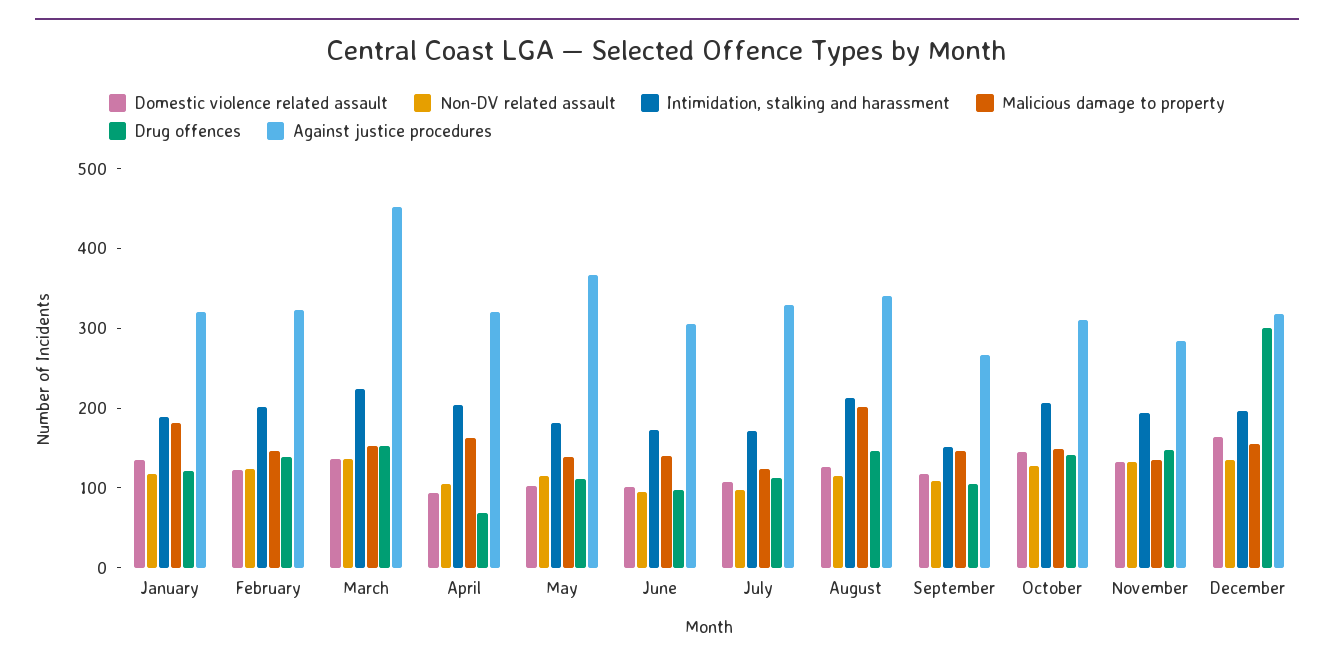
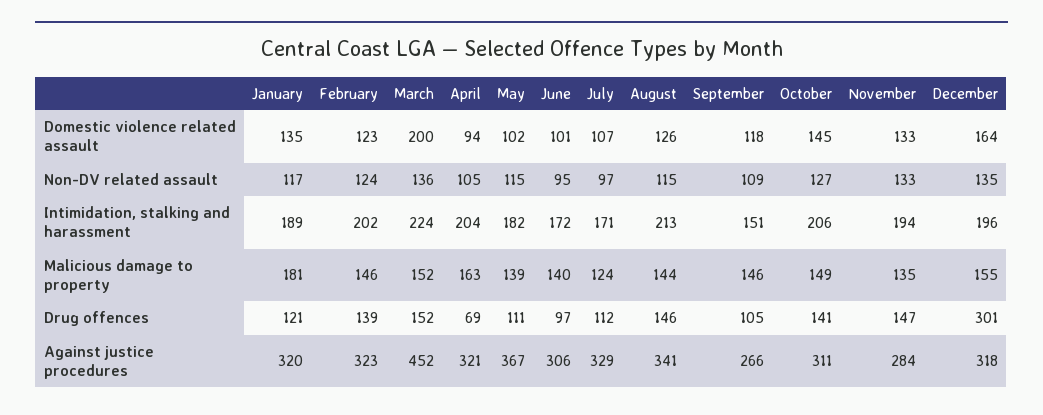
  {
    "Domestic violence related assault": {
      "January": 135,
      "February": 123,
-     "March": 140,
+     "March": 200,
      "April": 94,
      "May": 102,
      "June": 101,
      "July": 107,
      "August": 126,
      "September": 118,
      "October": 145,
      "November": 133,
      "December": 164
    },
    "Non-DV related assault": {
      "January": 117,
      "February": 124,
      "March": 136,
      "April": 105,
      "May": 115,
      "June": 95,
      "July": 97,
      "August": 115,
      "September": 109,
      "October": 127,
      "November": 133,
      "December": 135
    },
    "Intimidation, stalking and harassment": {
      "January": 189,
      "February": 202,
      "March": 224,
      "April": 204,
      "May": 182,
      "June": 172,
      "July": 171,
      "August": 213,
      "September": 151,
      "October": 206,
      "November": 194,
      "December": 196
    },
    "Malicious damage to property": {
      "January": 181,
      "February": 146,
      "March": 152,
      "April": 163,
      "May": 139,
      "June": 140,
      "July": 124,
-     "August": 200,
+     "August": 144,
      "September": 146,
      "October": 149,
      "November": 135,
      "December": 155
    },
    "Drug offences": {
      "January": 121,
      "February": 139,
      "March": 152,
      "April": 69,
      "May": 111,
      "June": 97,
      "July": 112,
      "August": 146,
      "September": 105,
      "October": 141,
      "November": 147,
      "December": 301
    },
    "Against justice procedures": {
      "January": 320,
      "February": 323,
      "March": 452,
      "April": 321,
      "May": 367,
      "June": 306,
      "July": 329,
      "August": 341,
      "September": 266,
      "October": 311,
      "November": 284,
      "December": 318
    }
  }

